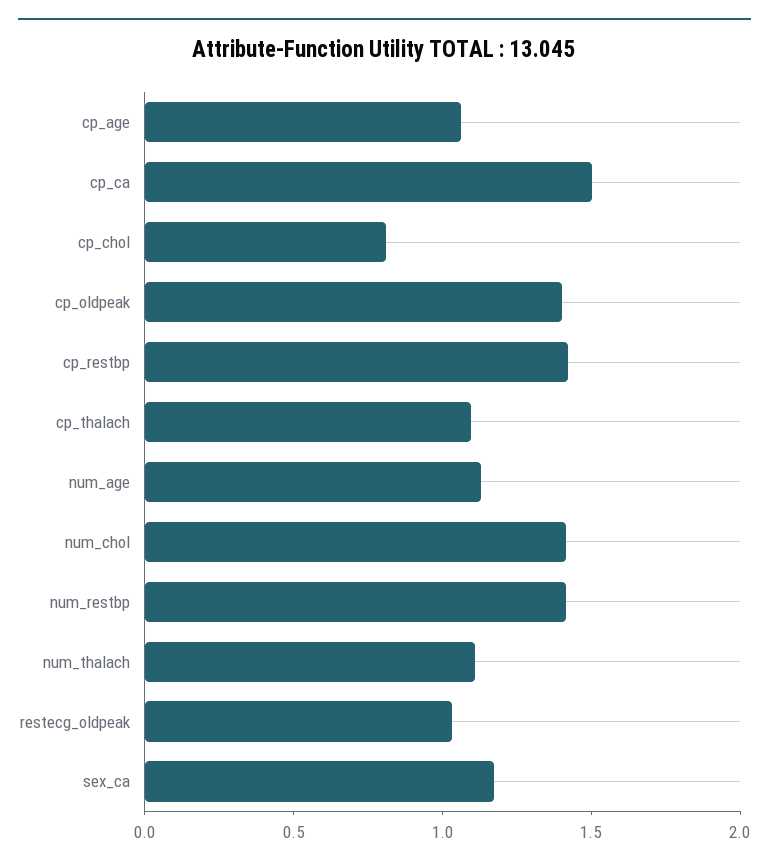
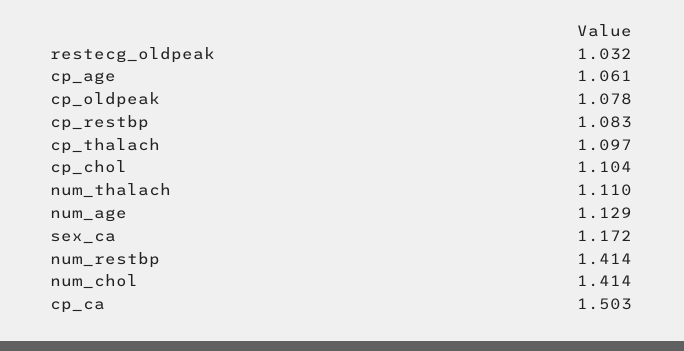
  {
    "cp_age": 1.061,
    "cp_ca": 1.503,
-   "cp_chol": 0.8,
+   "cp_chol": 1.104,
-   "cp_oldpeak": 1.4,
+   "cp_oldpeak": 1.078,
-   "cp_restbp": 1.4,
+   "cp_restbp": 1.083,
    "cp_thalach": 1.097,
    "num_age": 1.129,
    "num_chol": 1.414,
    "num_restbp": 1.414,
    "num_thalach": 1.11,
    "restecg_oldpeak": 1.032,
    "sex_ca": 1.172
  }

